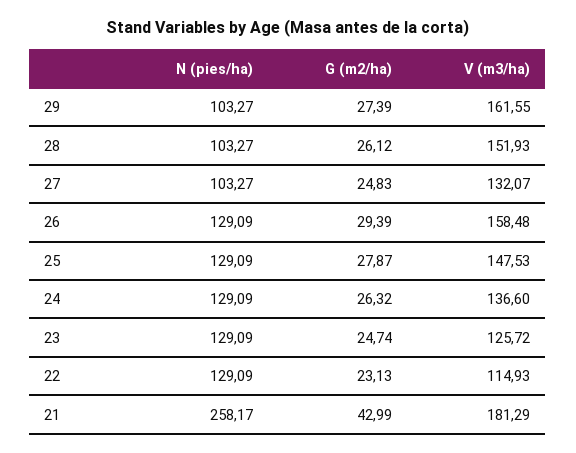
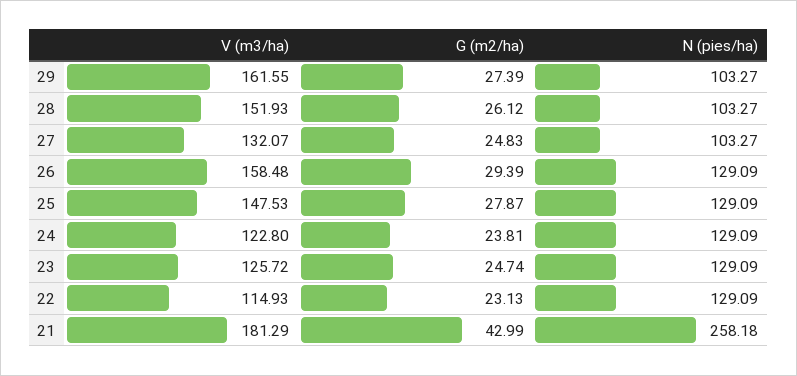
  {
    "N (pies/ha)": {
      "29": 103.27,
      "28": 103.27,
      "27": 103.27,
      "26": 129.09,
      "25": 129.09,
      "24": 129.09,
      "23": 129.09,
      "22": 129.09,
-     "21": 258.17
+     "21": 258.18
    },
    "G (m2/ha)": {
      "29": 27.39,
      "28": 26.12,
      "27": 24.83,
      "26": 29.39,
      "25": 27.87,
-     "24": 26.32,
+     "24": 23.81,
      "23": 24.74,
      "22": 23.13,
      "21": 42.99
    },
    "V (m3/ha)": {
      "29": 161.55,
      "28": 151.93,
      "27": 132.07,
      "26": 158.48,
      "25": 147.53,
-     "24": 136.6,
+     "24": 122.8,
      "23": 125.72,
      "22": 114.93,
      "21": 181.29
    }
  }

